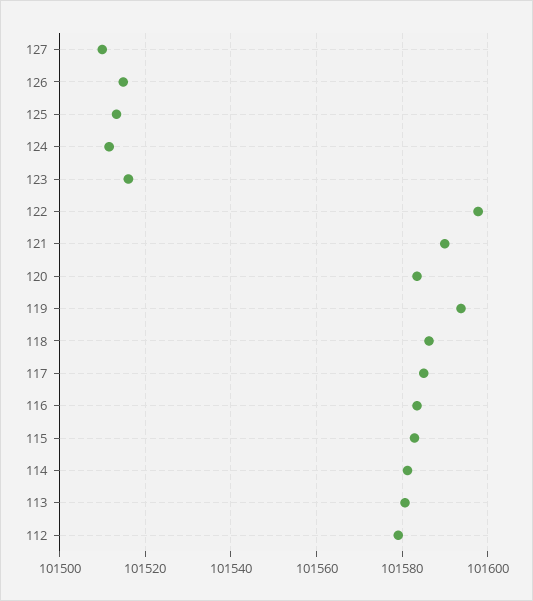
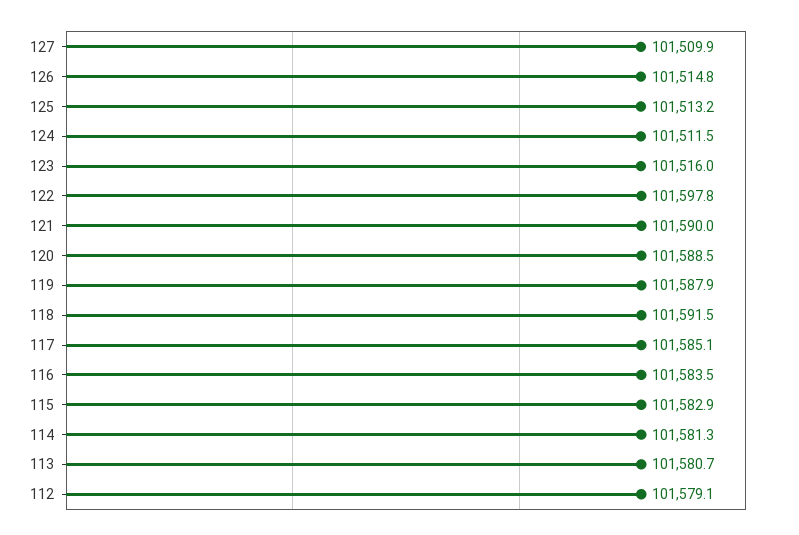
  {
    "127": 101509.9,
    "126": 101514.8,
    "125": 101513.2,
    "124": 101511.5,
    "123": 101516,
    "122": 101597.8,
    "121": 101590,
-   "120": 101584,
+   "120": 101588.5,
-   "119": 101594,
+   "119": 101587.9,
-   "118": 101586,
+   "118": 101591.5,
    "117": 101585.1,
    "116": 101583.5,
    "115": 101582.9,
    "114": 101581.3,
    "113": 101580.7,
    "112": 101579.1
  }

